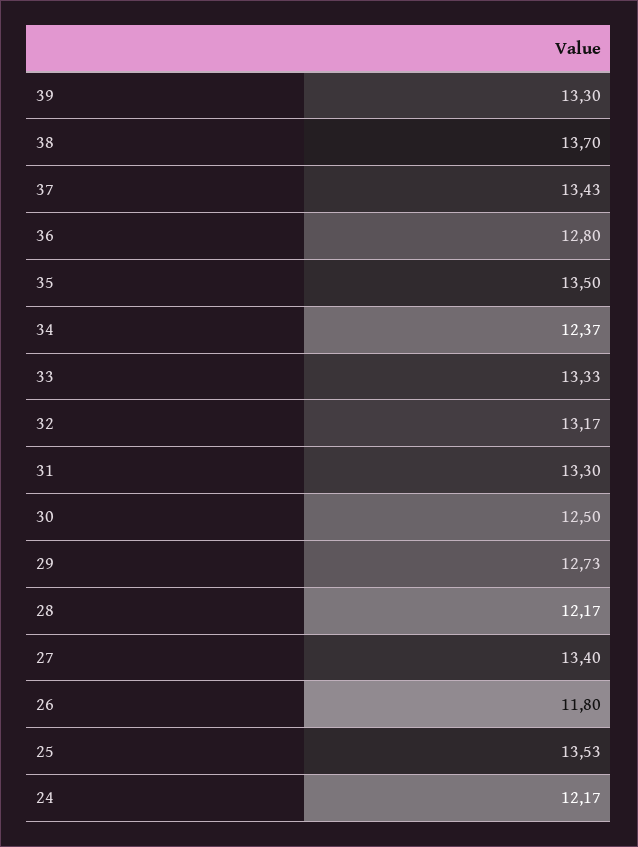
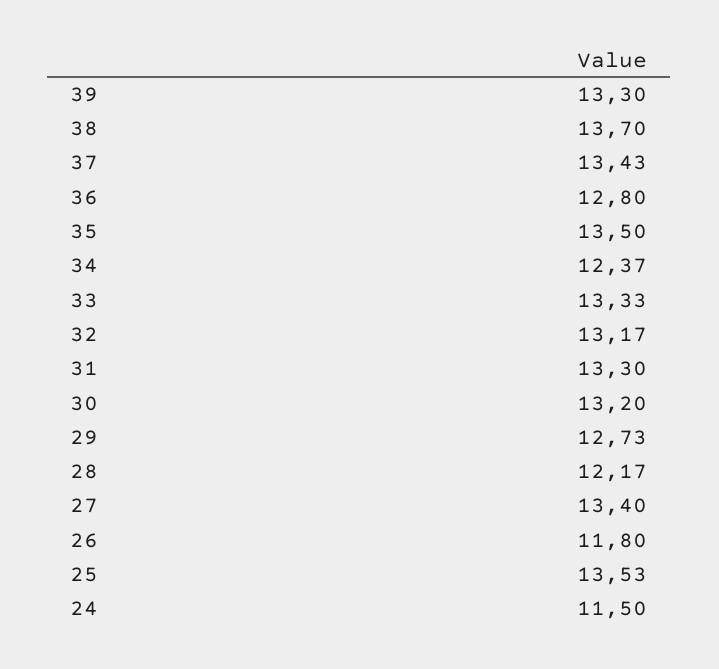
  {
    "39": 13.3,
    "38": 13.7,
    "37": 13.43,
    "36": 12.8,
    "35": 13.5,
    "34": 12.37,
    "33": 13.33,
    "32": 13.17,
    "31": 13.3,
-   "30": 12.5,
+   "30": 13.2,
    "29": 12.73,
    "28": 12.17,
    "27": 13.4,
    "26": 11.8,
    "25": 13.53,
-   "24": 12.17
+   "24": 11.5
  }

